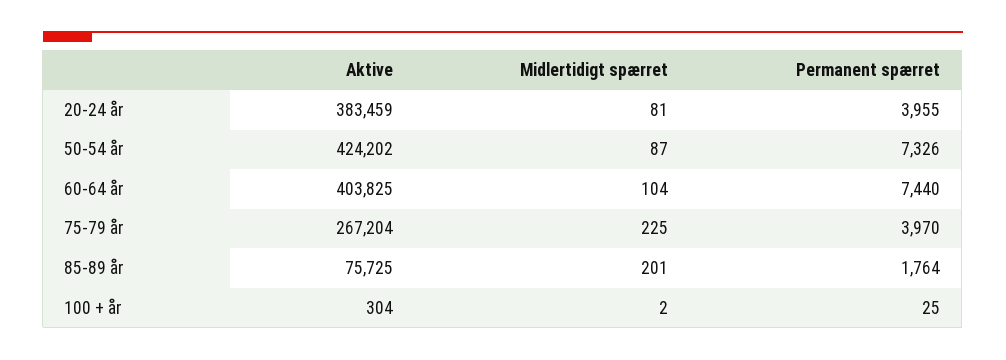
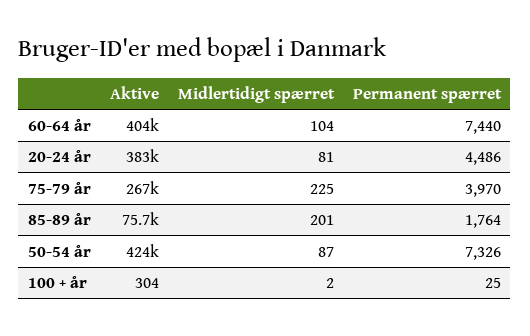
  {
    "Aktive": {
      "20-24 år": 383459,
      "50-54 år": 424202,
      "60-64 år": 403825,
      "75-79 år": 267204,
      "85-89 år": 75725,
      "100 + år": 304
    },
    "Midlertidigt spærret": {
      "20-24 år": 81,
      "50-54 år": 87,
      "60-64 år": 104,
      "75-79 år": 225,
      "85-89 år": 201,
      "100 + år": 2
    },
    "Permanent spærret": {
-     "20-24 år": 3955,
+     "20-24 år": 4486,
      "50-54 år": 7326,
      "60-64 år": 7440,
      "75-79 år": 3970,
      "85-89 år": 1764,
      "100 + år": 25
    }
  }

